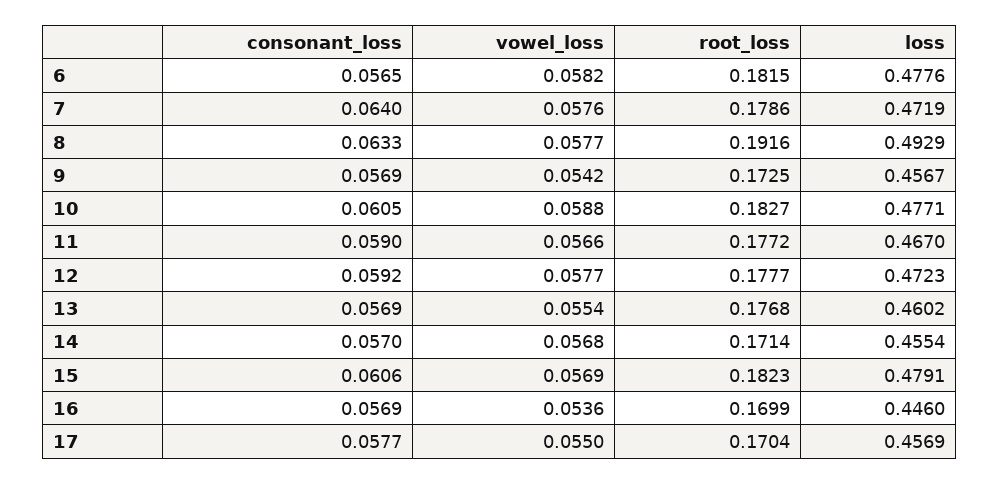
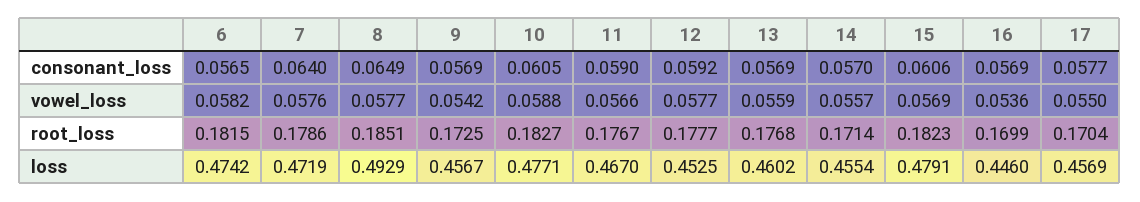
  {
    "consonant_loss": {
      "6": 0.0565,
      "7": 0.064,
-     "8": 0.0633,
+     "8": 0.0649,
      "9": 0.0569,
      "10": 0.0605,
      "11": 0.059,
      "12": 0.0592,
      "13": 0.0569,
      "14": 0.057,
      "15": 0.0606,
      "16": 0.0569,
      "17": 0.0577
    },
    "vowel_loss": {
      "6": 0.0582,
      "7": 0.0576,
      "8": 0.0577,
      "9": 0.0542,
      "10": 0.0588,
      "11": 0.0566,
      "12": 0.0577,
-     "13": 0.0554,
+     "13": 0.0559,
-     "14": 0.0568,
+     "14": 0.0557,
      "15": 0.0569,
      "16": 0.0536,
      "17": 0.055
    },
    "root_loss": {
      "6": 0.1815,
      "7": 0.1786,
-     "8": 0.1916,
+     "8": 0.1851,
      "9": 0.1725,
      "10": 0.1827,
-     "11": 0.1772,
+     "11": 0.1767,
      "12": 0.1777,
      "13": 0.1768,
      "14": 0.1714,
      "15": 0.1823,
      "16": 0.1699,
      "17": 0.1704
    },
    "loss": {
-     "6": 0.4776,
+     "6": 0.4742,
      "7": 0.4719,
      "8": 0.4929,
      "9": 0.4567,
      "10": 0.4771,
      "11": 0.467,
-     "12": 0.4723,
+     "12": 0.4525,
      "13": 0.4602,
      "14": 0.4554,
      "15": 0.4791,
      "16": 0.446,
      "17": 0.4569
    }
  }

